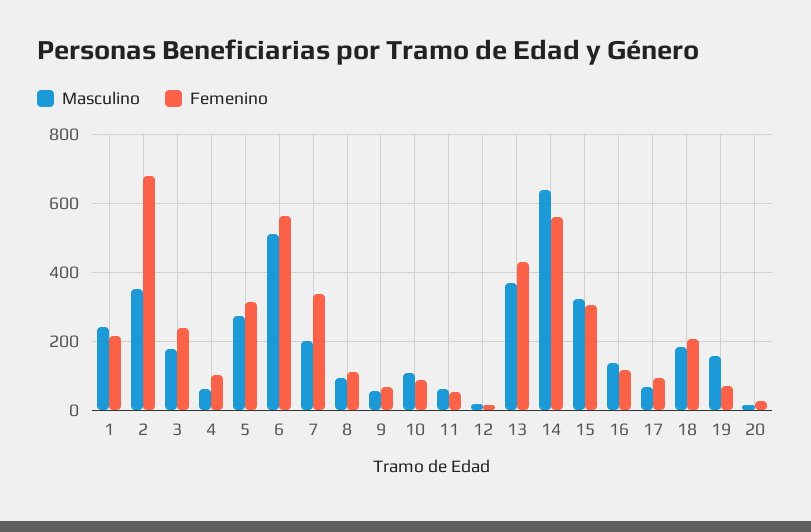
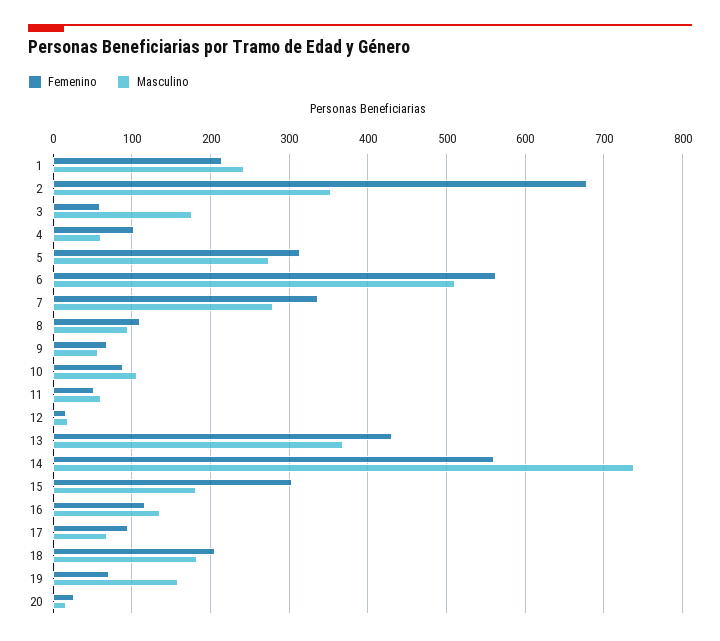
  {
    "Masculino": {
      "1": 240,
      "2": 350,
      "3": 180,
      "4": 60,
      "5": 270,
      "6": 510,
-     "7": 200,
+     "7": 280,
      "8": 100,
      "9": 60,
      "10": 110,
      "11": 60,
      "12": 20,
      "13": 370,
-     "14": 640,
+     "14": 740,
-     "15": 320,
+     "15": 180,
      "16": 140,
      "17": 70,
      "18": 180,
      "19": 160,
      "20": 20
    },
    "Femenino": {
      "1": 220,
      "2": 680,
-     "3": 240,
+     "3": 60,
      "4": 100,
      "5": 310,
      "6": 560,
      "7": 340,
      "8": 110,
      "9": 70,
      "10": 90,
      "11": 50,
      "12": 20,
      "13": 430,
      "14": 560,
      "15": 300,
      "16": 120,
      "17": 100,
      "18": 210,
      "19": 70,
      "20": 30
    }
  }

